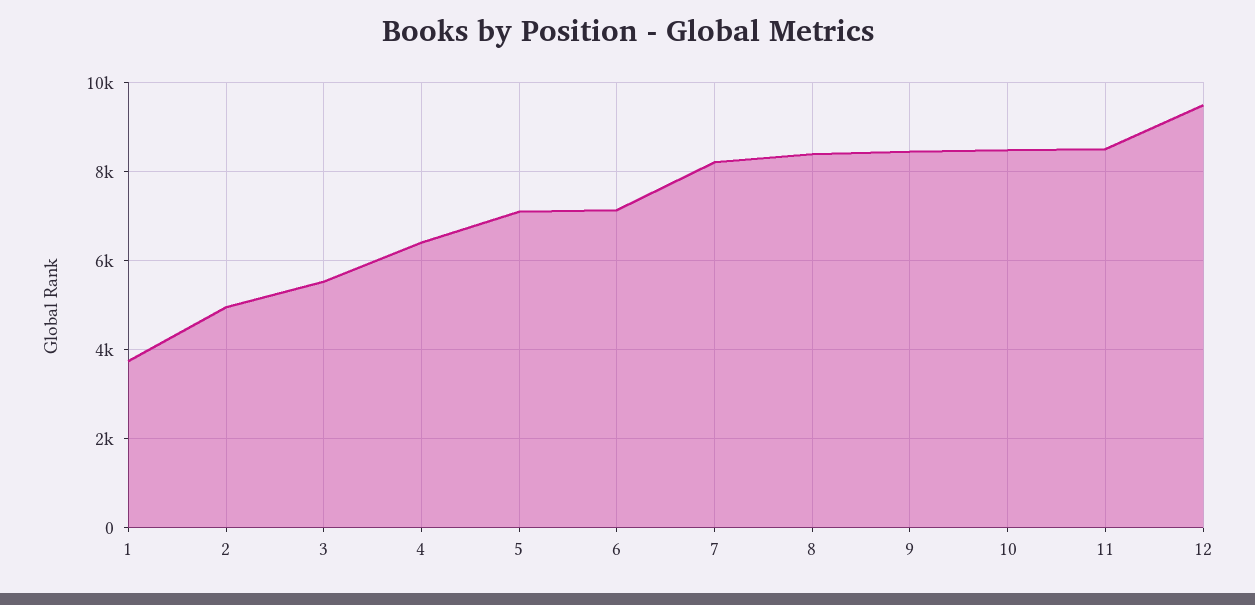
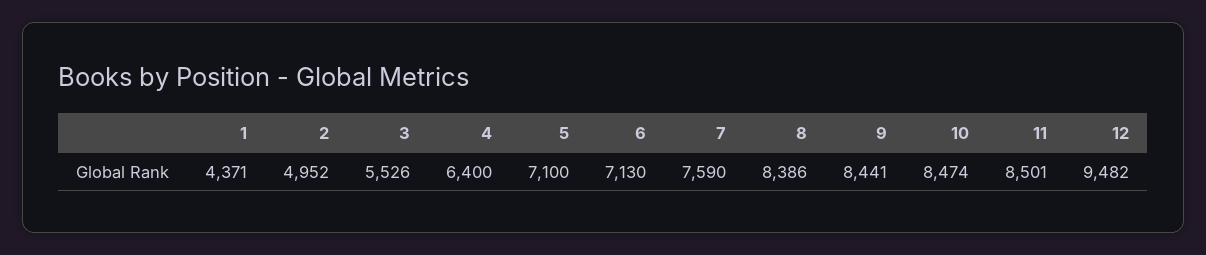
  {
-   "1": 3800,
+   "1": 4371,
    "2": 4952,
    "3": 5526,
    "4": 6400,
    "5": 7100,
    "6": 7130,
-   "7": 8200,
+   "7": 7590,
    "8": 8386,
    "9": 8441,
    "10": 8474,
    "11": 8501,
    "12": 9482
  }

